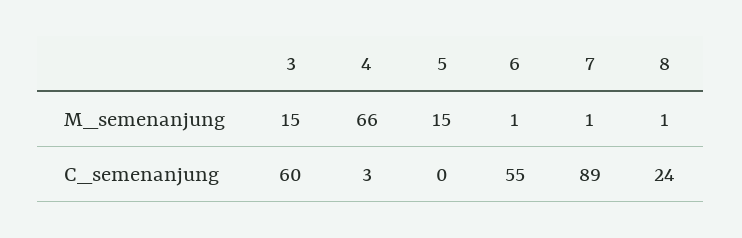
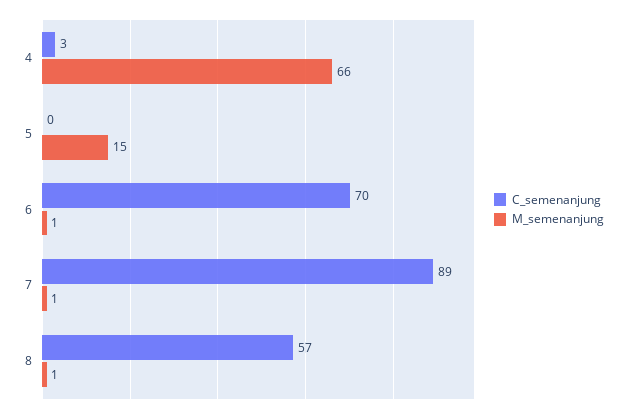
  {
    "M_semenanjung": {
-     "3": 15,
      "4": 66,
      "5": 15,
      "6": 1,
      "7": 1,
      "8": 1
    },
    "C_semenanjung": {
-     "3": 60,
      "4": 3,
      "5": 0,
-     "6": 55,
+     "6": 70,
      "7": 89,
-     "8": 24
+     "8": 57
    }
  }

